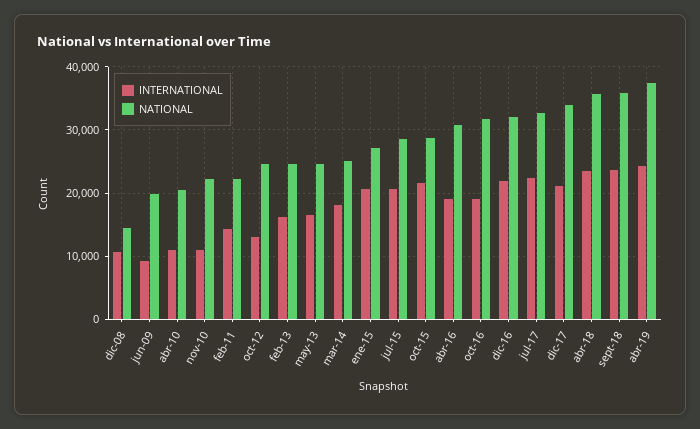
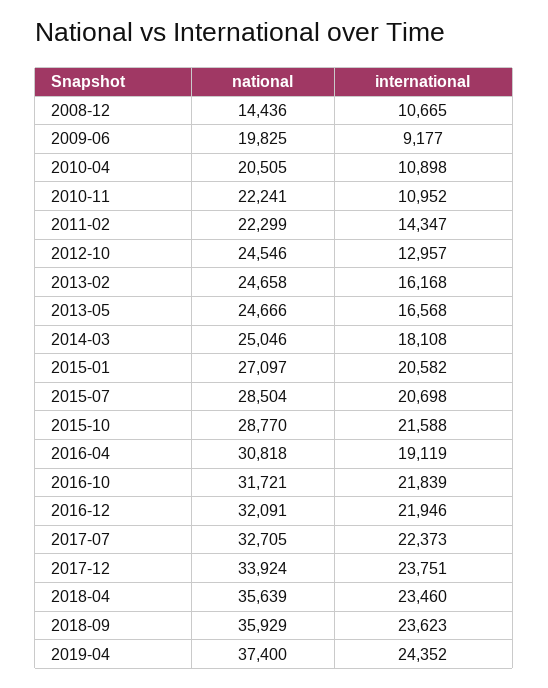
  {
    "INTERNATIONAL": {
      "dic-08": 10665,
      "jun-09": 9177,
      "abr-10": 10898,
      "nov-10": 10952,
      "feb-11": 14347,
      "oct-12": 12957,
      "feb-13": 16168,
      "may-13": 16568,
      "mar-14": 18108,
      "ene-15": 20582,
      "jul-15": 20698,
      "oct-15": 21588,
      "abr-16": 19119,
-     "oct-16": 19000,
+     "oct-16": 21839,
      "dic-16": 21946,
      "jul-17": 22373,
-     "dic-17": 21000,
+     "dic-17": 23751,
      "abr-18": 23460,
      "sept-18": 23623,
      "abr-19": 24352
    },
    "NATIONAL": {
      "dic-08": 14436,
      "jun-09": 19825,
      "abr-10": 20505,
      "nov-10": 22241,
      "feb-11": 22299,
      "oct-12": 24546,
      "feb-13": 24658,
      "may-13": 24666,
      "mar-14": 25046,
      "ene-15": 27097,
      "jul-15": 28504,
      "oct-15": 28770,
      "abr-16": 30818,
      "oct-16": 31721,
      "dic-16": 32091,
      "jul-17": 32705,
      "dic-17": 33924,
      "abr-18": 35639,
      "sept-18": 35929,
      "abr-19": 37400
    }
  }

